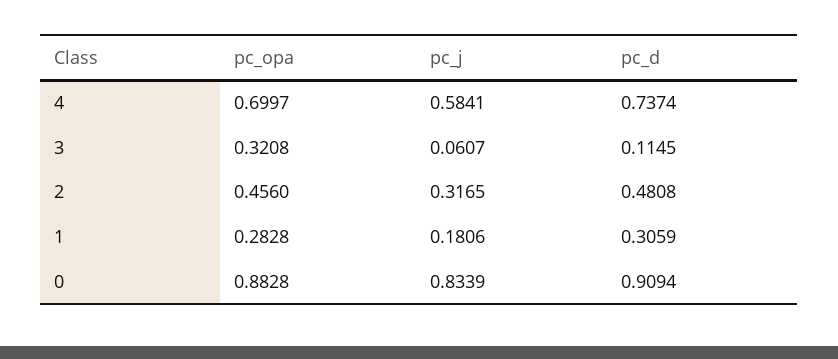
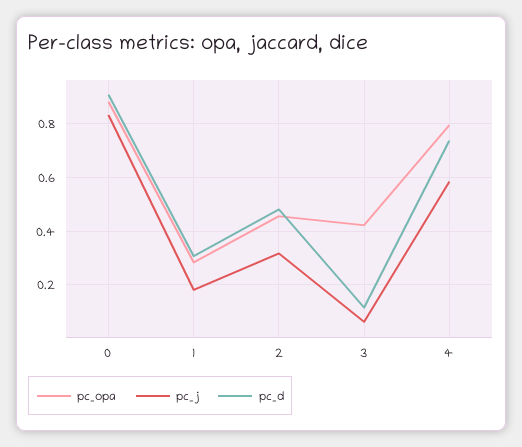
  {
    "pc_opa": {
-     "4": 0.6997,
+     "4": 0.8,
-     "3": 0.3208,
+     "3": 0.425,
      "2": 0.456,
      "1": 0.2828,
      "0": 0.8828
    },
    "pc_j": {
      "4": 0.5841,
      "3": 0.0607,
      "2": 0.3165,
      "1": 0.1806,
      "0": 0.8339
    },
    "pc_d": {
      "4": 0.7374,
      "3": 0.1145,
      "2": 0.4808,
      "1": 0.3059,
      "0": 0.9094
    }
  }

